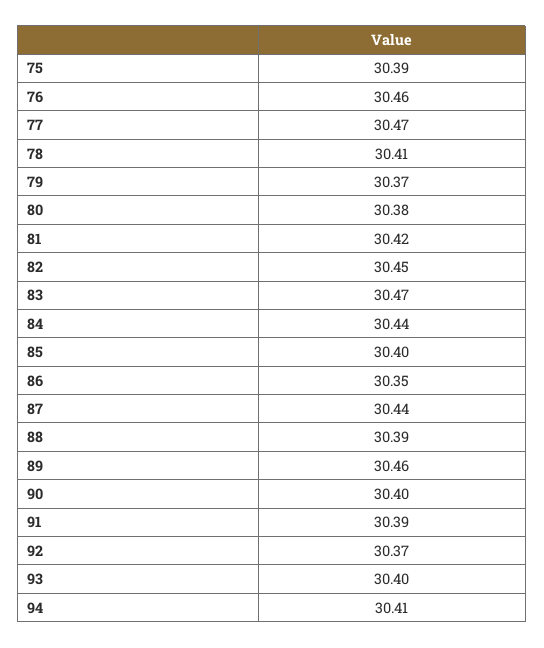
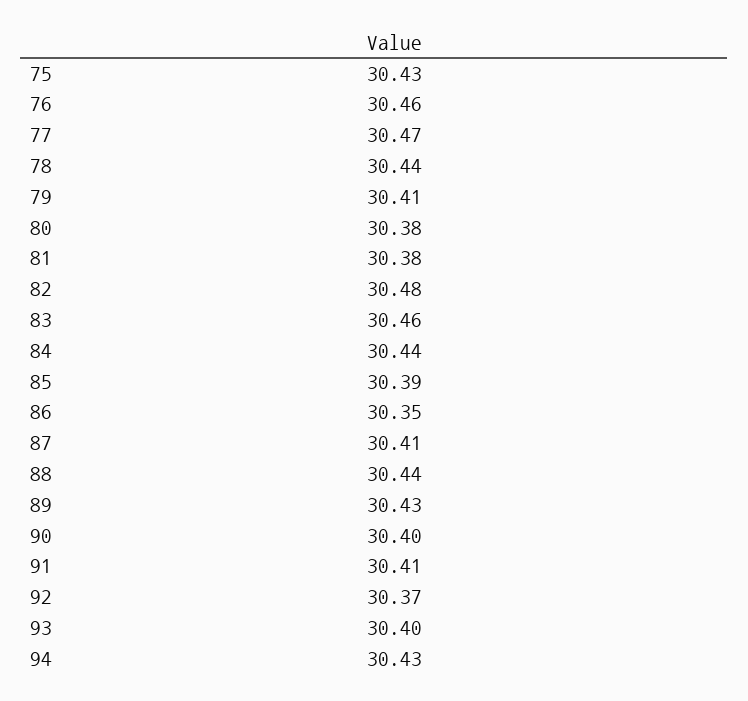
  {
-   "75": 30.39,
+   "75": 30.43,
    "76": 30.46,
    "77": 30.47,
-   "78": 30.41,
+   "78": 30.44,
-   "79": 30.37,
+   "79": 30.41,
    "80": 30.38,
-   "81": 30.42,
+   "81": 30.38,
-   "82": 30.45,
+   "82": 30.48,
-   "83": 30.47,
+   "83": 30.46,
    "84": 30.44,
-   "85": 30.4,
+   "85": 30.39,
    "86": 30.35,
-   "87": 30.44,
+   "87": 30.41,
-   "88": 30.39,
+   "88": 30.44,
-   "89": 30.46,
+   "89": 30.43,
    "90": 30.4,
-   "91": 30.39,
+   "91": 30.41,
    "92": 30.37,
    "93": 30.4,
-   "94": 30.41
+   "94": 30.43
  }

